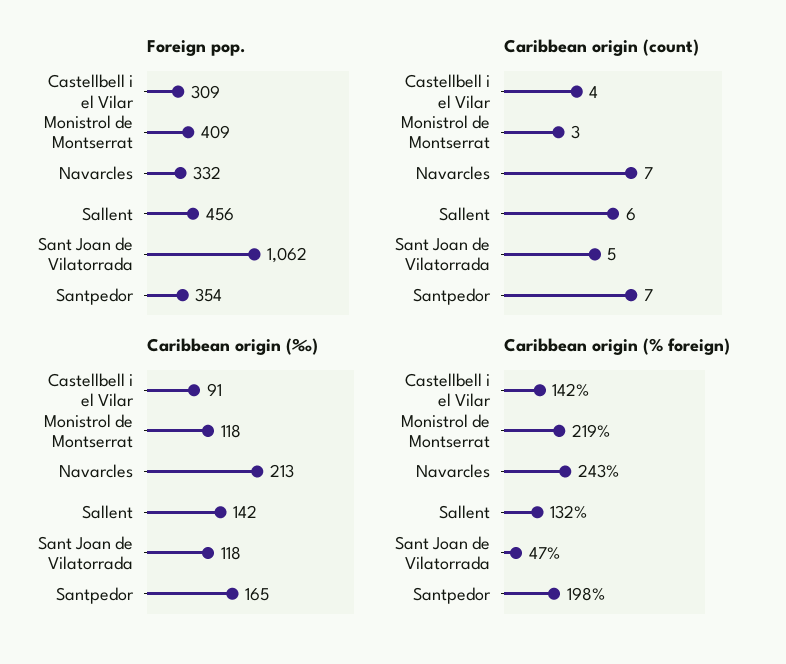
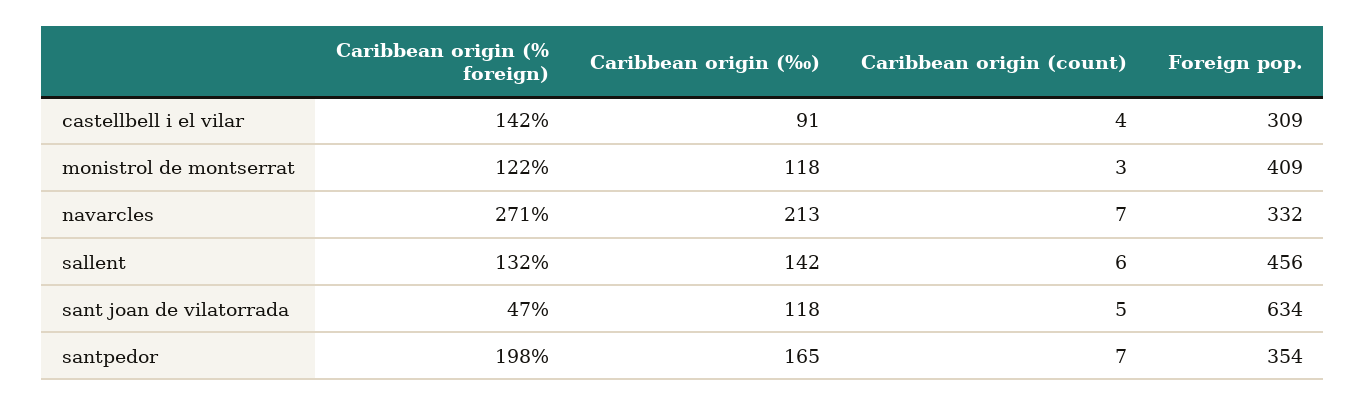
  {
    "Foreign pop.": {
      "Castellbell i el Vilar": 309,
      "Monistrol de Montserrat": 409,
      "Navarcles": 332,
      "Sallent": 456,
-     "Sant Joan de Vilatorrada": 1062,
+     "Sant Joan de Vilatorrada": 634,
      "Santpedor": 354
    },
    "Caribbean origin (count)": {
      "Castellbell i el Vilar": 4,
      "Monistrol de Montserrat": 3,
      "Navarcles": 7,
      "Sallent": 6,
      "Sant Joan de Vilatorrada": 5,
      "Santpedor": 7
    },
    "Caribbean origin (‰)": {
      "Castellbell i el Vilar": 91,
      "Monistrol de Montserrat": 118,
      "Navarcles": 213,
      "Sallent": 142,
      "Sant Joan de Vilatorrada": 118,
      "Santpedor": 165
    },
    "Caribbean origin (% foreign)": {
      "Castellbell i el Vilar": 142,
-     "Monistrol de Montserrat": 219,
+     "Monistrol de Montserrat": 122,
-     "Navarcles": 243,
+     "Navarcles": 271,
      "Sallent": 132,
      "Sant Joan de Vilatorrada": 47,
      "Santpedor": 198
    }
  }

